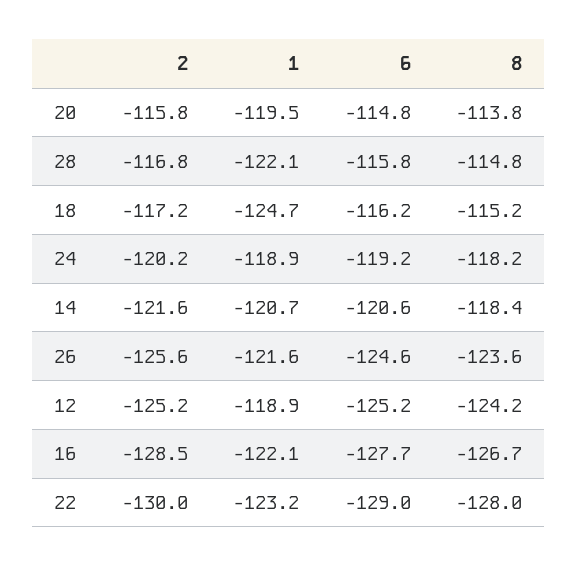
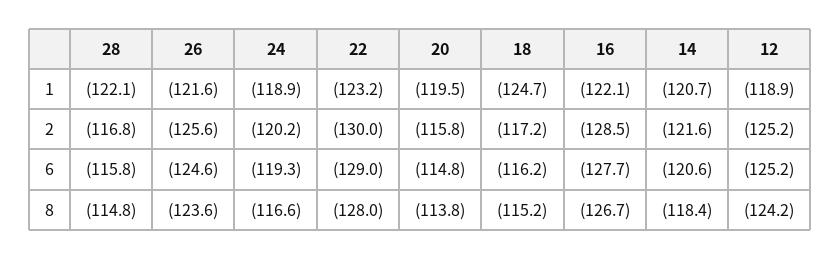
  {
    "2": {
      "20": -115.8,
      "28": -116.8,
      "18": -117.2,
      "24": -120.2,
      "14": -121.6,
      "26": -125.6,
      "12": -125.2,
      "16": -128.5,
      "22": -130
    },
    "1": {
      "20": -119.5,
      "28": -122.1,
      "18": -124.7,
      "24": -118.9,
      "14": -120.7,
      "26": -121.6,
      "12": -118.9,
      "16": -122.1,
      "22": -123.2
    },
    "6": {
      "20": -114.8,
      "28": -115.8,
      "18": -116.2,
-     "24": -119.2,
+     "24": -119.3,
      "14": -120.6,
      "26": -124.6,
      "12": -125.2,
      "16": -127.7,
      "22": -129
    },
    "8": {
      "20": -113.8,
      "28": -114.8,
      "18": -115.2,
-     "24": -118.2,
+     "24": -116.6,
      "14": -118.4,
      "26": -123.6,
      "12": -124.2,
      "16": -126.7,
      "22": -128
    }
  }

